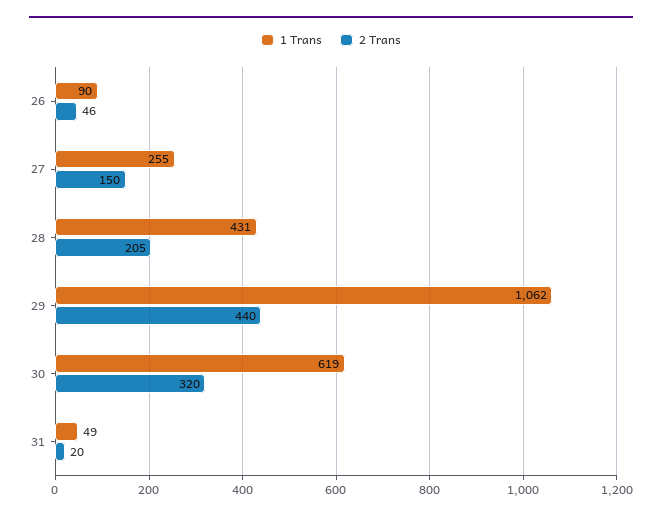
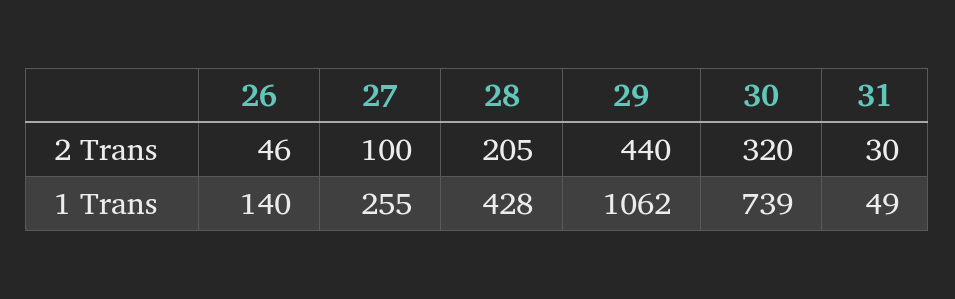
  {
    "1 Trans": {
-     "26": 90,
+     "26": 140,
      "27": 255,
-     "28": 431,
+     "28": 428,
      "29": 1062,
-     "30": 619,
+     "30": 739,
      "31": 49
    },
    "2 Trans": {
      "26": 46,
-     "27": 150,
+     "27": 100,
      "28": 205,
      "29": 440,
      "30": 320,
-     "31": 20
+     "31": 30
    }
  }

